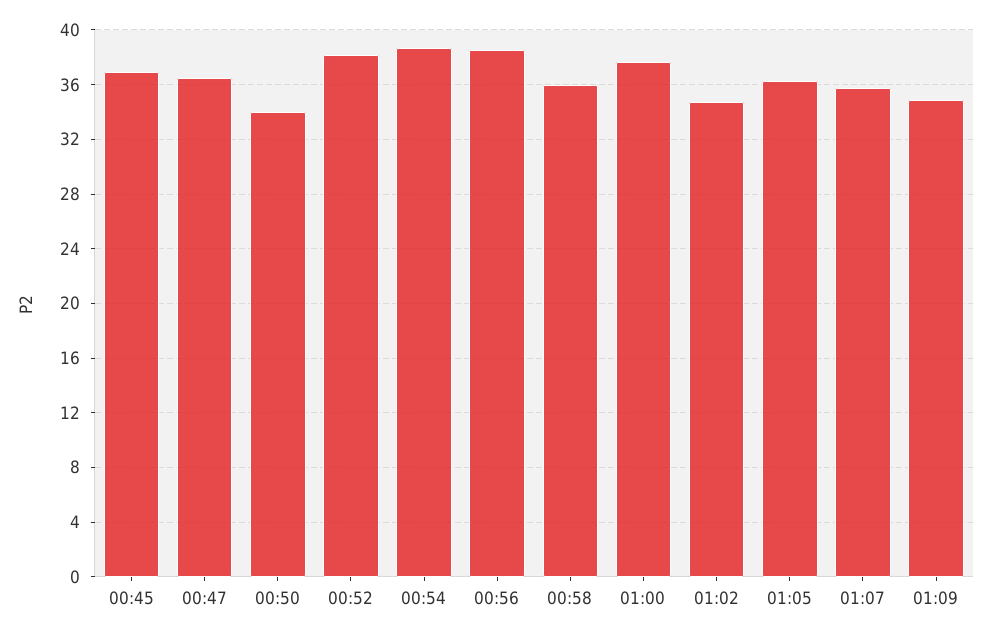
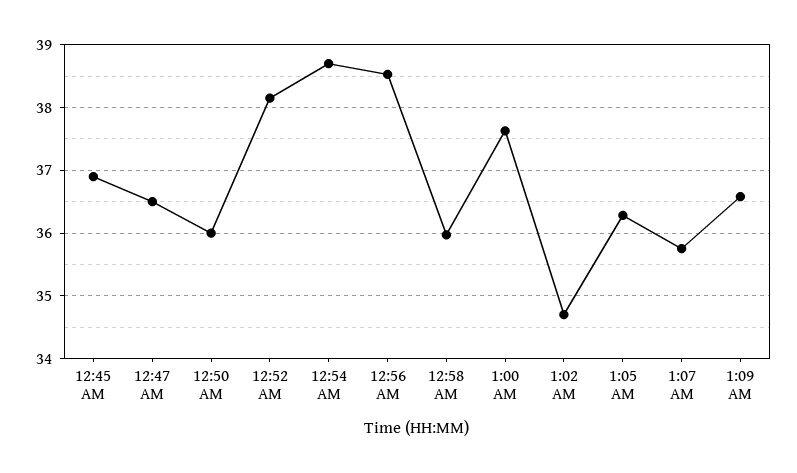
  {
    "00:45": 36.9,
    "00:47": 36.5,
-   "00:50": 34,
+   "00:50": 36,
    "00:52": 38.2,
    "00:54": 38.7,
    "00:56": 38.5,
    "00:58": 36,
    "01:00": 37.6,
    "01:02": 34.7,
    "01:05": 36.3,
    "01:07": 35.8,
-   "01:09": 35
+   "01:09": 36.6
  }

